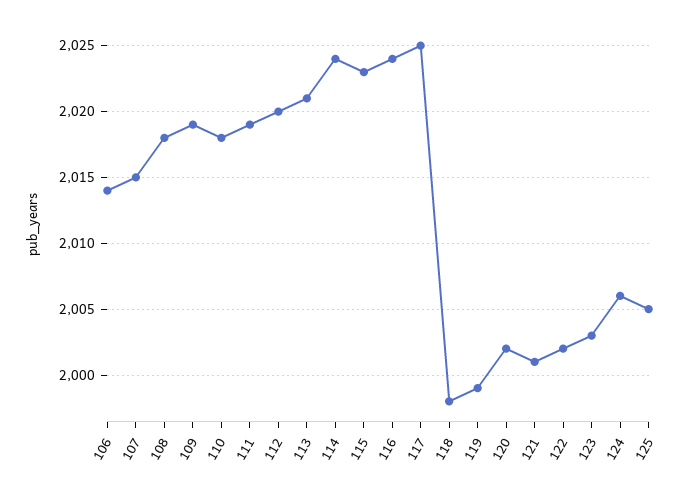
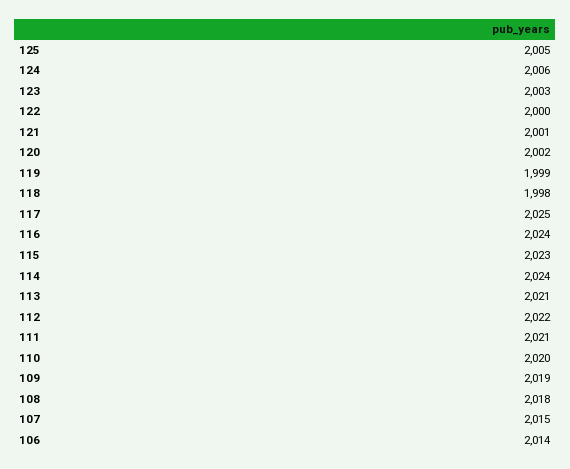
  {
    "106": 2014,
    "107": 2015,
    "108": 2018,
    "109": 2019,
-   "110": 2018,
+   "110": 2020,
-   "111": 2019,
+   "111": 2021,
-   "112": 2020,
+   "112": 2022,
    "113": 2021,
    "114": 2024,
    "115": 2023,
    "116": 2024,
    "117": 2025,
    "118": 1998,
    "119": 1999,
    "120": 2002,
    "121": 2001,
-   "122": 2002,
+   "122": 2000,
    "123": 2003,
    "124": 2006,
    "125": 2005
  }

